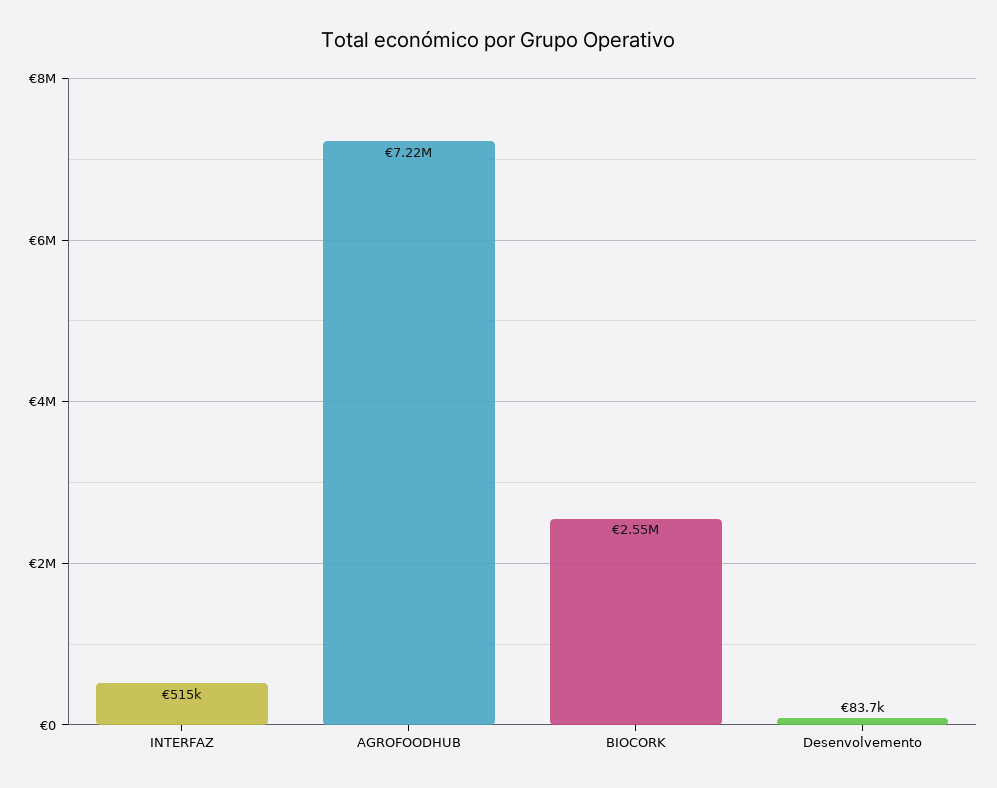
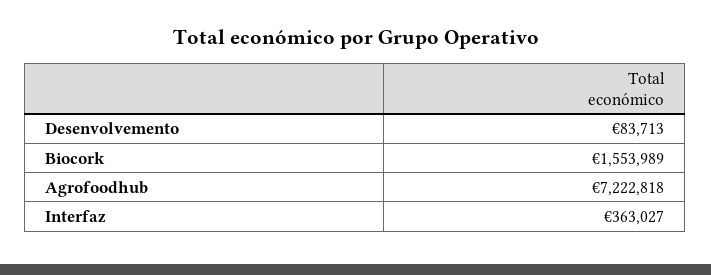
  {
-   "INTERFAZ": 515000,
+   "INTERFAZ": 363027,
    "AGROFOODHUB": 7222818,
-   "BIOCORK": 2550000,
+   "BIOCORK": 1553989,
    "Desenvolvemento": 83713
  }

